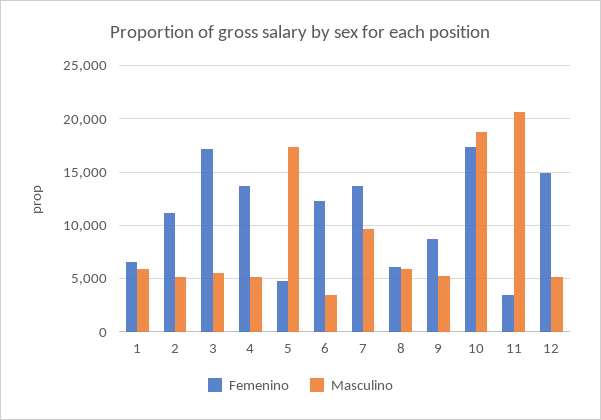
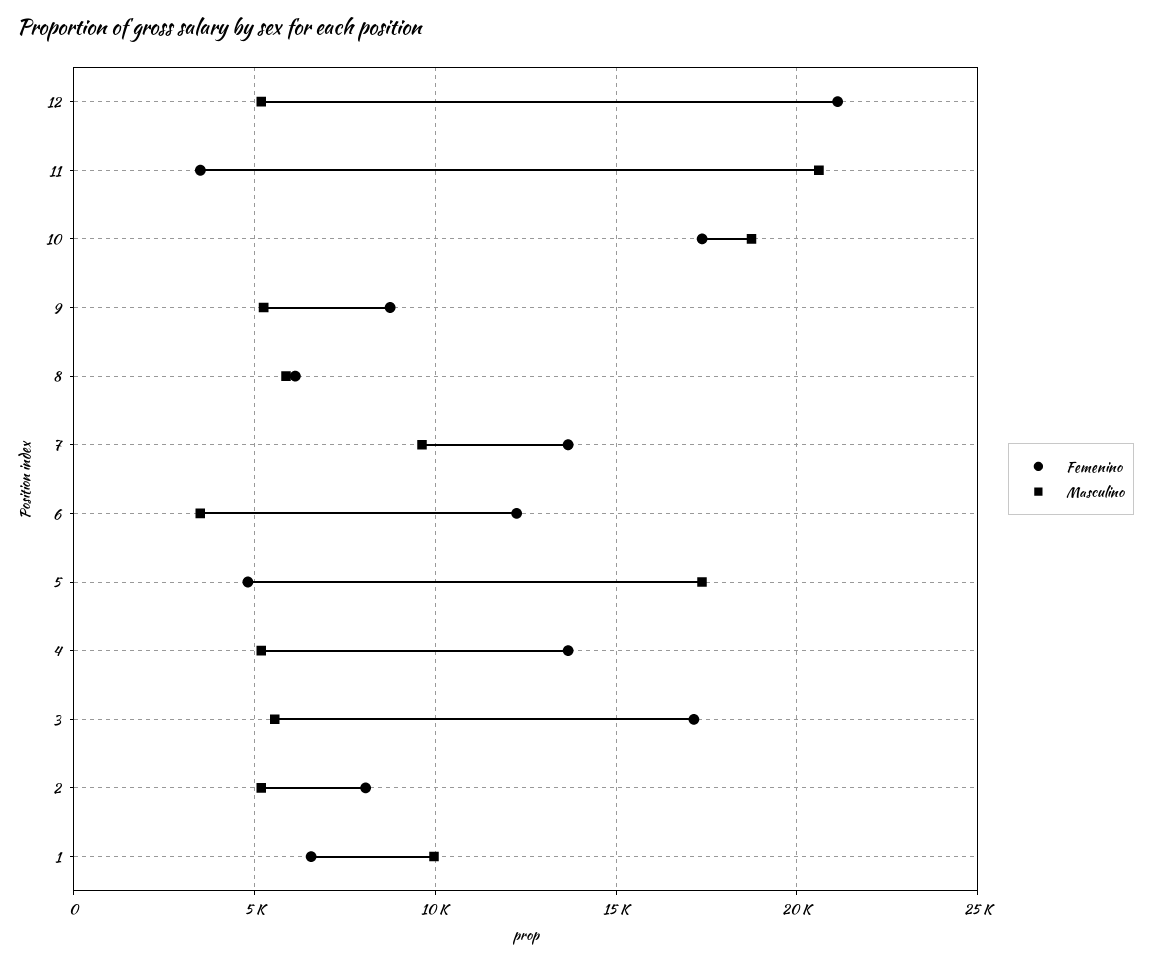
  {
    "Femenino": {
      "1": 6500,
-     "2": 11000,
+     "2": 8000,
      "3": 17000,
      "4": 13500,
      "5": 5000,
      "6": 12500,
      "7": 13500,
      "8": 6000,
      "9": 9000,
      "10": 17500,
      "11": 3500,
-     "12": 15000
+     "12": 21000
    },
    "Masculino": {
-     "1": 6000,
+     "1": 10000,
      "2": 5000,
      "3": 5500,
      "4": 5000,
      "5": 17500,
      "6": 3500,
      "7": 9500,
      "8": 6000,
      "9": 5500,
      "10": 18500,
      "11": 20500,
      "12": 5000
    }
  }

